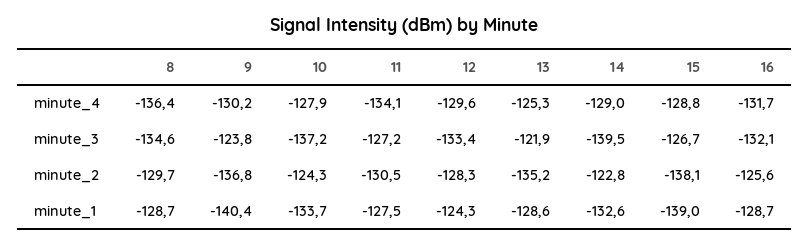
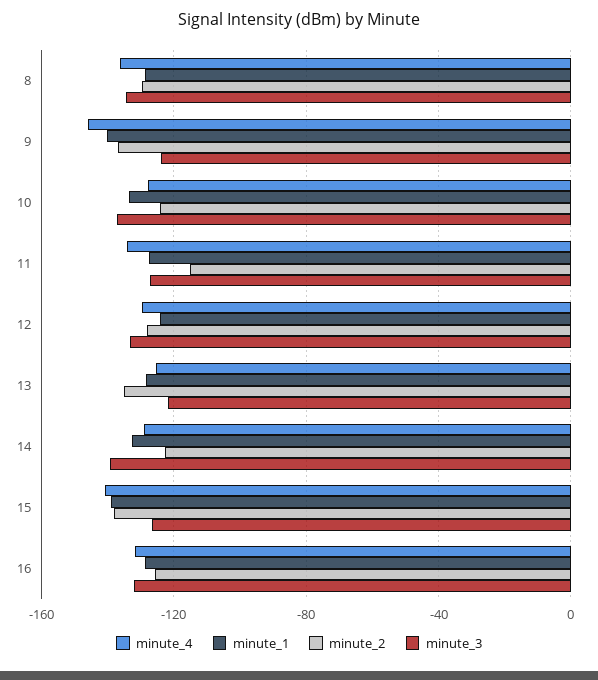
  {
    "minute_4": {
      "8": -136.4,
-     "9": -130.2,
+     "9": -145,
      "10": -127.9,
      "11": -134.1,
      "12": -129.6,
      "13": -125.3,
      "14": -129,
-     "15": -128.8,
+     "15": -140,
      "16": -131.7
    },
    "minute_3": {
      "8": -134.6,
      "9": -123.8,
      "10": -137.2,
      "11": -127.2,
      "12": -133.4,
      "13": -121.9,
      "14": -139.5,
      "15": -126.7,
      "16": -132.1
    },
    "minute_2": {
      "8": -129.7,
      "9": -136.8,
      "10": -124.3,
-     "11": -130.5,
+     "11": -115,
      "12": -128.3,
      "13": -135.2,
      "14": -122.8,
      "15": -138.1,
      "16": -125.6
    },
    "minute_1": {
      "8": -128.7,
      "9": -140.4,
      "10": -133.7,
      "11": -127.5,
      "12": -124.3,
      "13": -128.6,
      "14": -132.6,
      "15": -139,
      "16": -128.7
    }
  }

